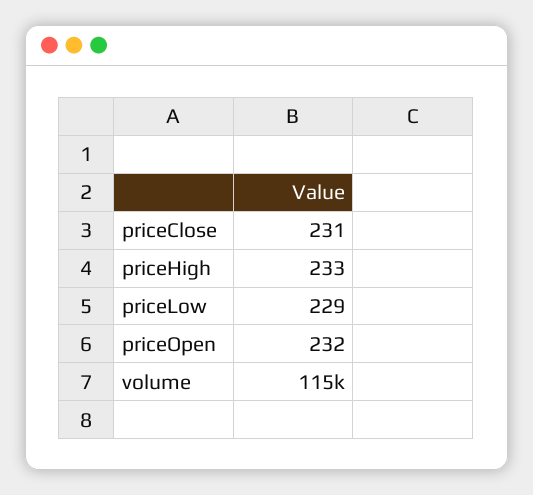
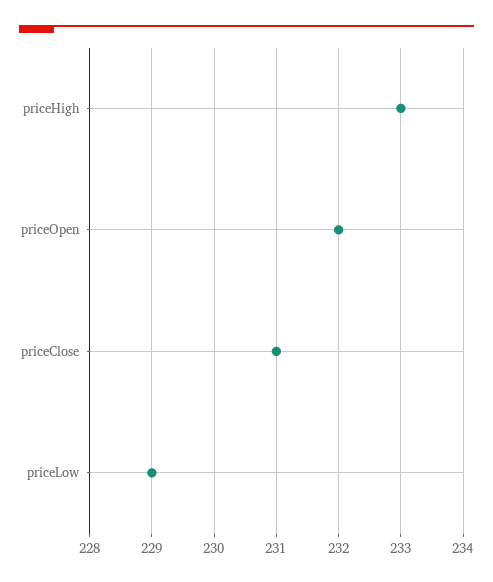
  {
    "priceClose": 231,
    "priceHigh": 233,
    "priceLow": 229,
-   "priceOpen": 232,
+   "priceOpen": 232
-   "volume": 115000
  }

